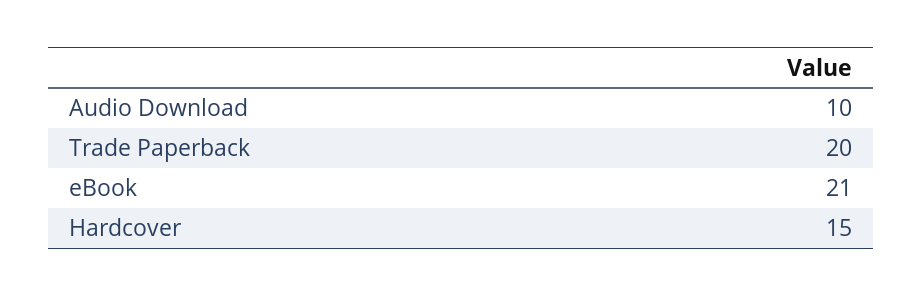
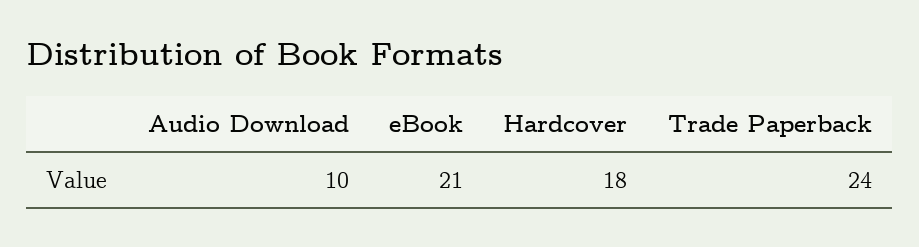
  {
    "Audio Download": 10,
-   "Trade Paperback": 20,
+   "Trade Paperback": 24,
    "eBook": 21,
-   "Hardcover": 15
+   "Hardcover": 18
  }

